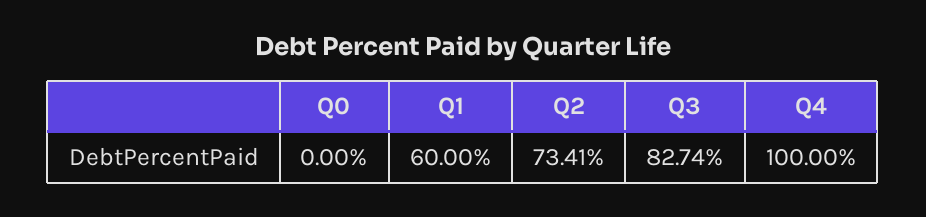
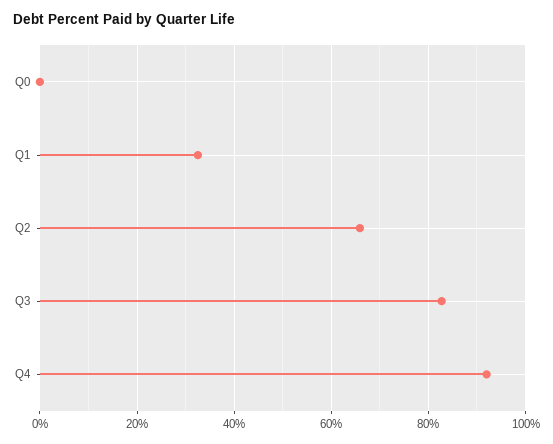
  {
    "Q0": 0,
-   "Q1": 60,
+   "Q1": 32,
-   "Q2": 73.41,
+   "Q2": 66,
    "Q3": 82.74,
-   "Q4": 100
+   "Q4": 92
  }

